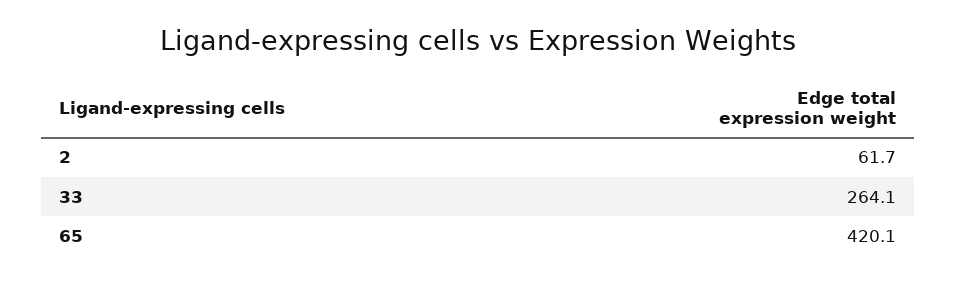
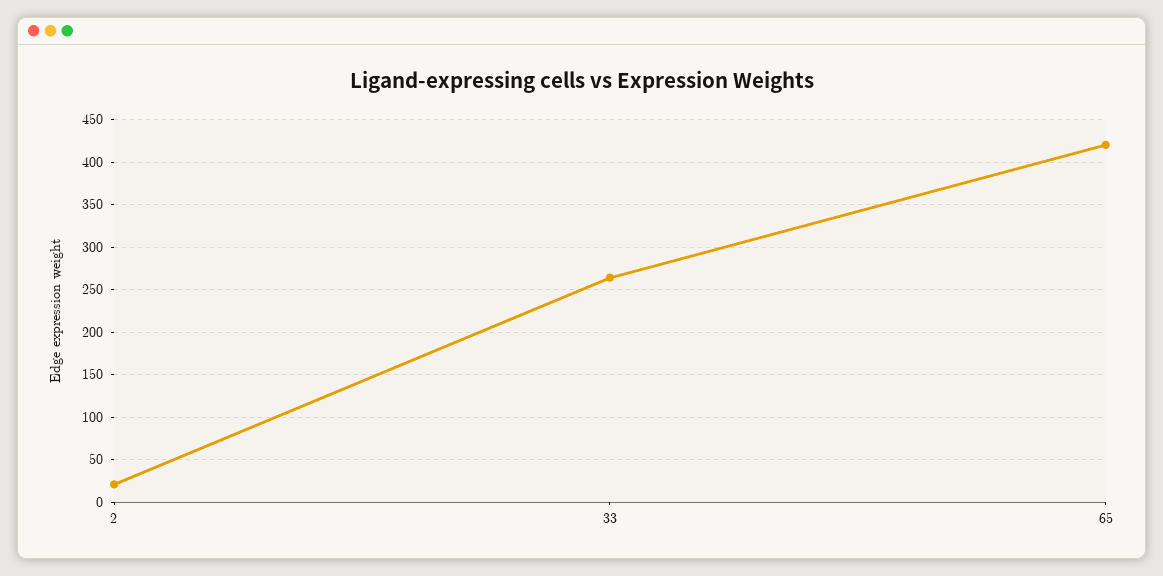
  {
-   "2": 61.7,
+   "2": 20,
    "33": 264.1,
    "65": 420.1
  }

